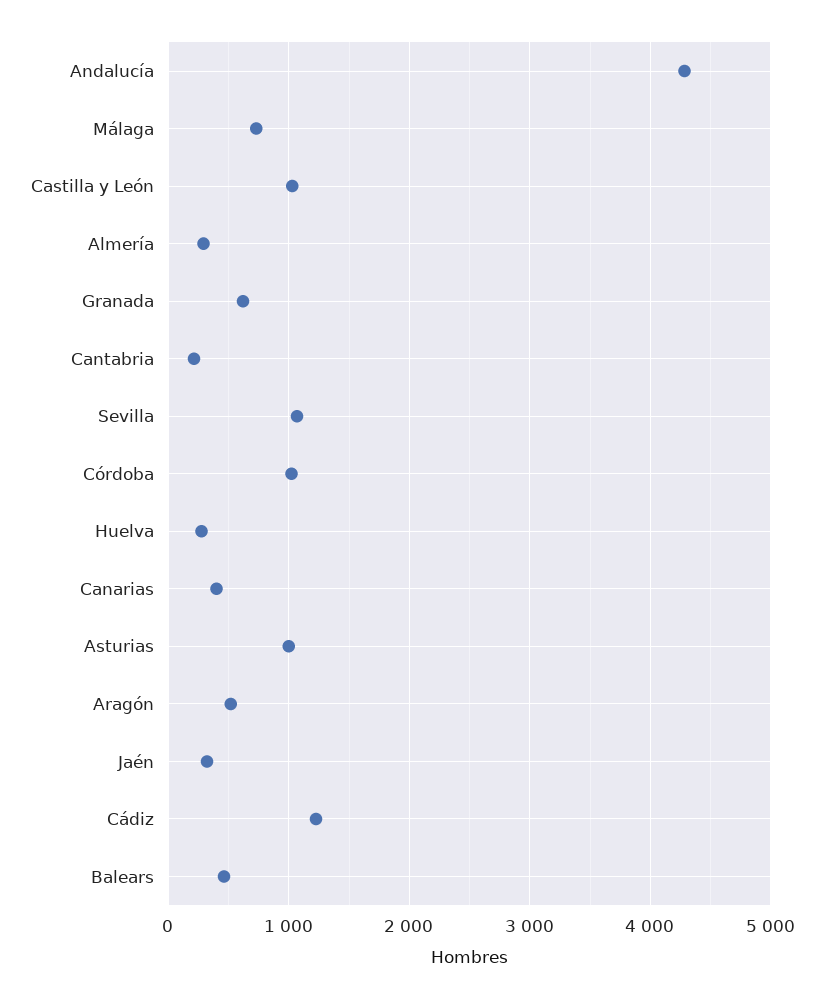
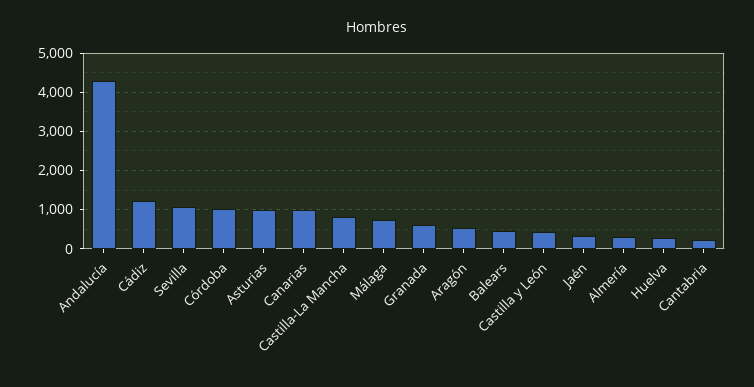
  {
    "Andalucía": 4300,
    "Málaga": 700,
-   "Castilla y León": 1000,
+   "Castilla y León": 400,
    "Almería": 300,
    "Granada": 600,
    "Cantabria": 200,
    "Sevilla": 1100,
    "Córdoba": 1000,
    "Huelva": 300,
-   "Canarias": 400,
+   "Canarias": 1000,
    "Asturias": 1000,
    "Aragón": 500,
    "Jaén": 300,
    "Cádiz": 1200,
-   "Balears": 500
+   "Balears": 500,
+   "Castilla-La Mancha": 800
  }

